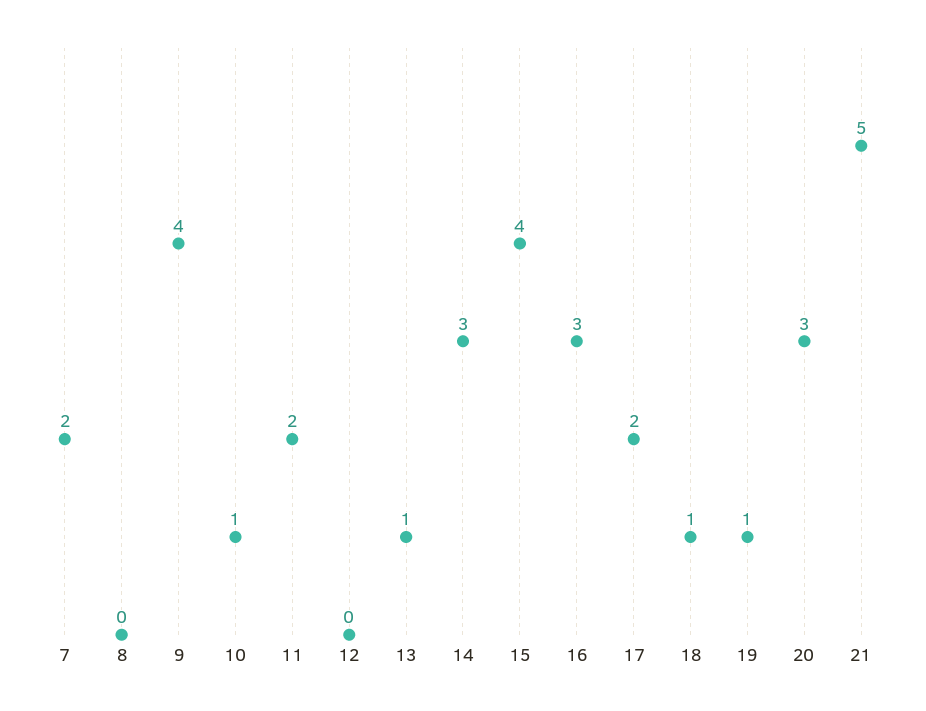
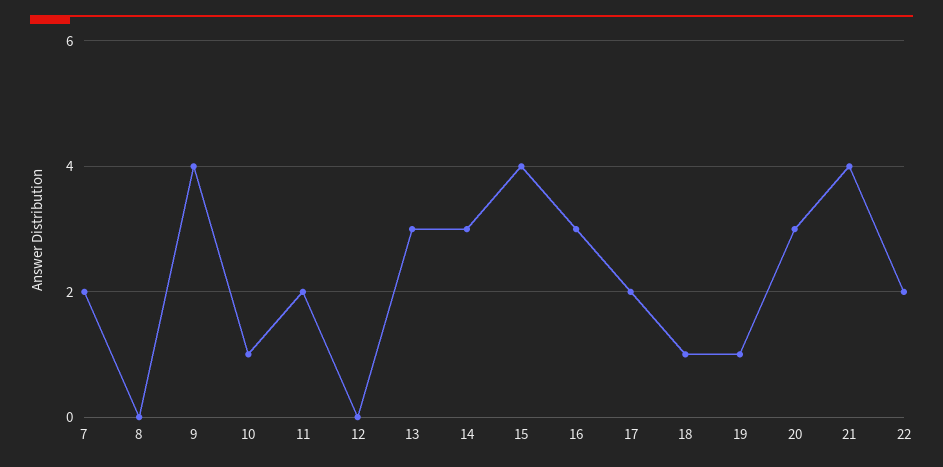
  {
    "7": 2,
    "8": 0,
    "9": 4,
    "10": 1,
    "11": 2,
    "12": 0,
-   "13": 1,
+   "13": 3,
    "14": 3,
    "15": 4,
    "16": 3,
    "17": 2,
    "18": 1,
    "19": 1,
    "20": 3,
-   "21": 5
+   "21": 4,
+   "22": 2
  }

